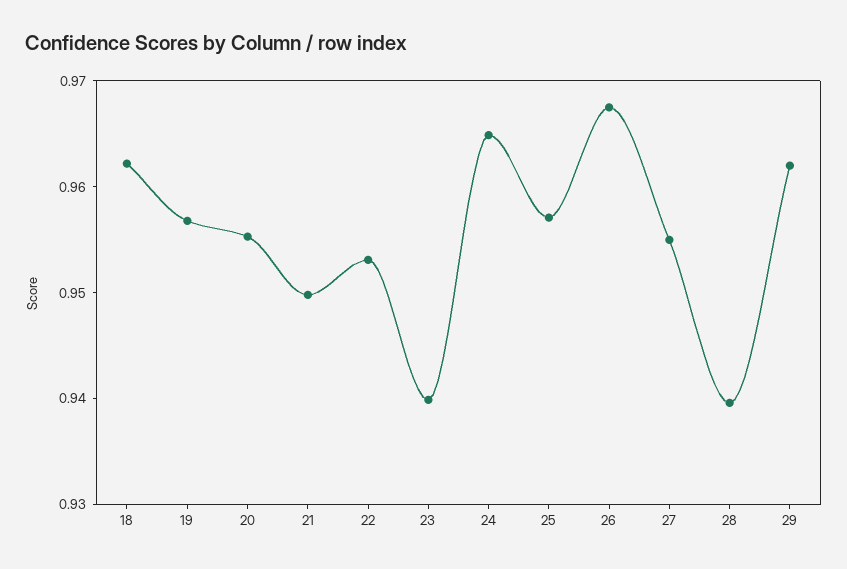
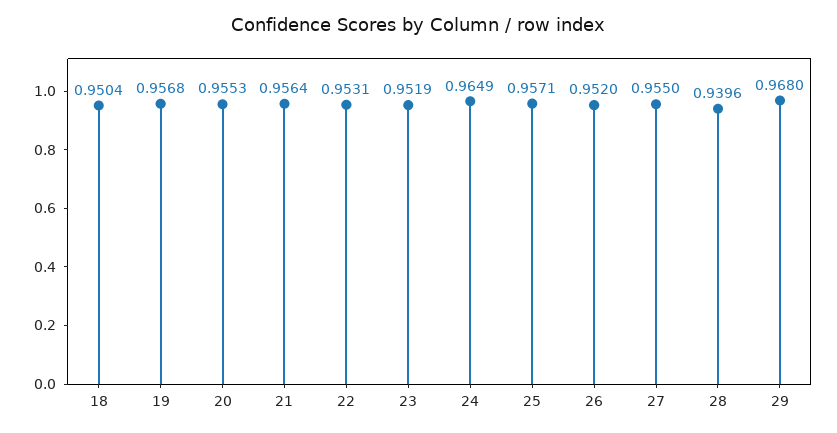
  {
-   "18": 0.962,
+   "18": 0.9504,
    "19": 0.9568,
    "20": 0.9553,
-   "21": 0.95,
+   "21": 0.9564,
    "22": 0.9531,
-   "23": 0.94,
+   "23": 0.9519,
    "24": 0.9649,
    "25": 0.9571,
-   "26": 0.968,
+   "26": 0.952,
    "27": 0.955,
    "28": 0.9396,
-   "29": 0.962
+   "29": 0.968
  }

